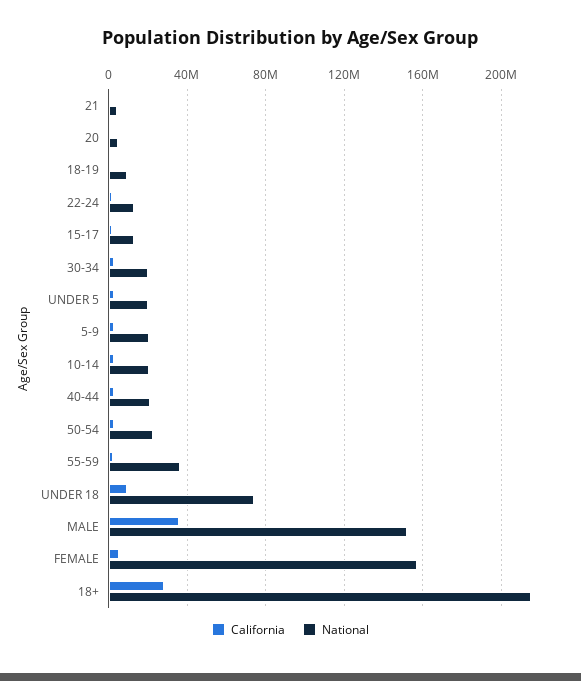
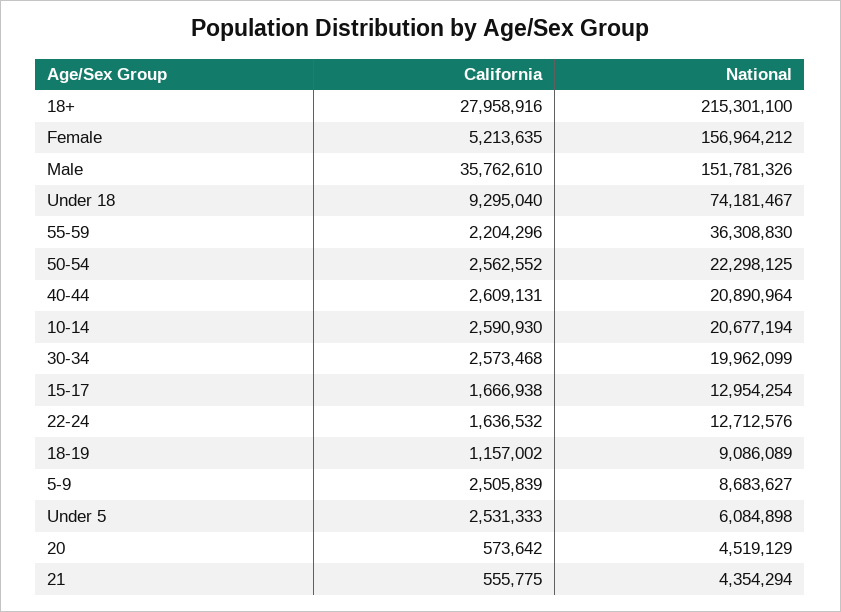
  {
    "California": {
      "21": 555775,
      "20": 573642,
      "18-19": 1157002,
      "22-24": 1636532,
      "15-17": 1666938,
      "30-34": 2573468,
      "UNDER 5": 2531333,
      "5-9": 2505839,
      "10-14": 2590930,
      "40-44": 2609131,
      "50-54": 2562552,
      "55-59": 2204296,
      "UNDER 18": 9295040,
      "MALE": 35762610,
      "FEMALE": 5213635,
      "18+": 27958916
    },
    "National": {
      "21": 4354294,
      "20": 4519129,
      "18-19": 9086089,
      "22-24": 12712576,
      "15-17": 12954254,
      "30-34": 19962099,
-     "UNDER 5": 20000000,
+     "UNDER 5": 6084898,
-     "5-9": 20000000,
+     "5-9": 8683627,
      "10-14": 20677194,
      "40-44": 20890964,
      "50-54": 22298125,
      "55-59": 36308830,
      "UNDER 18": 74181467,
      "MALE": 151781326,
      "FEMALE": 156964212,
      "18+": 215301100
    }
  }

